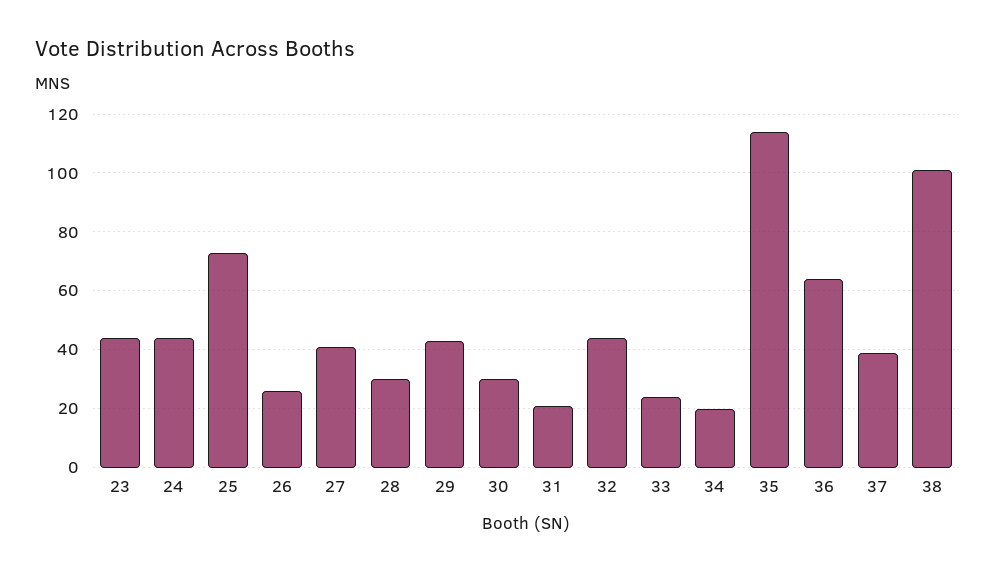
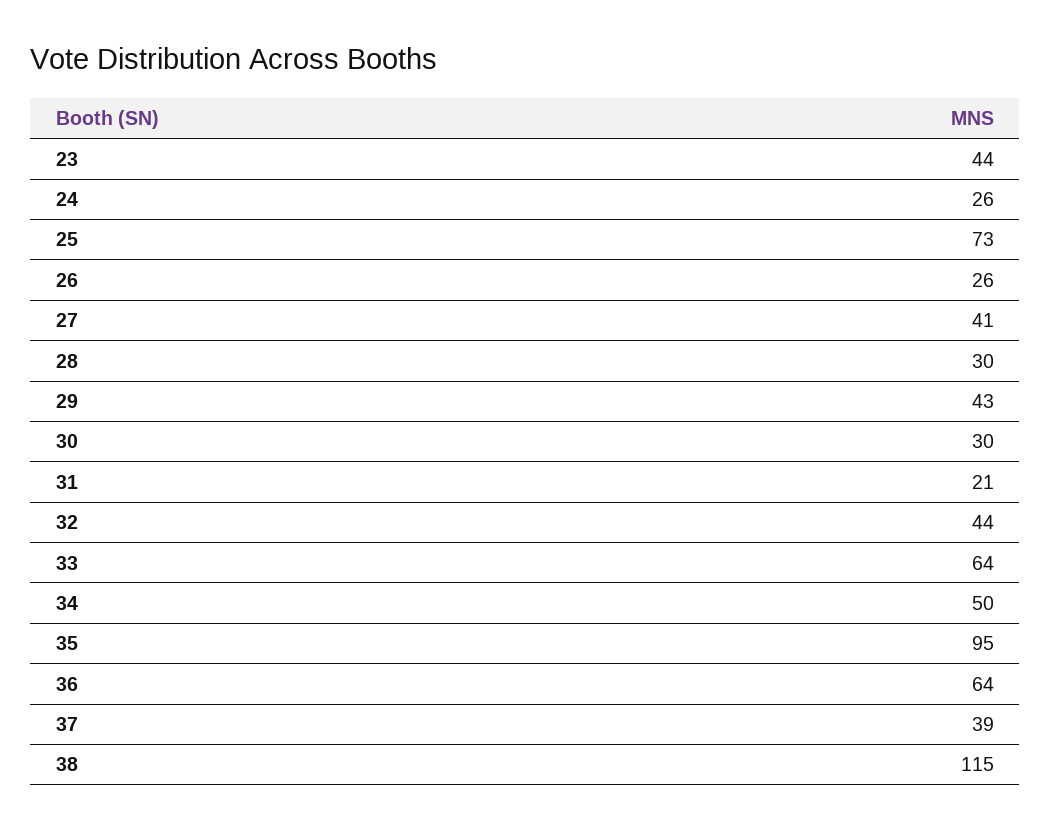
  {
    "23": 44,
-   "24": 45,
+   "24": 26,
    "25": 73,
    "26": 26,
    "27": 41,
    "28": 30,
    "29": 43,
    "30": 30,
    "31": 21,
    "32": 44,
-   "33": 25,
+   "33": 64,
-   "34": 20,
+   "34": 50,
-   "35": 115,
+   "35": 95,
    "36": 64,
    "37": 39,
-   "38": 100
+   "38": 115
  }

